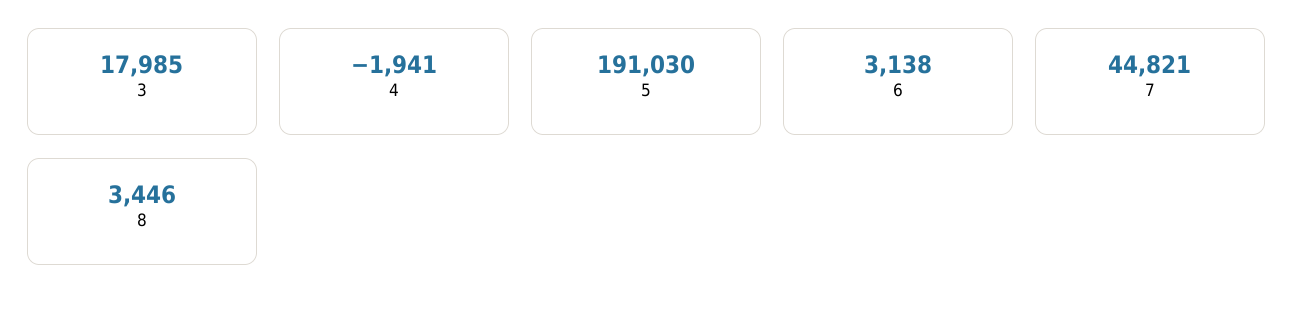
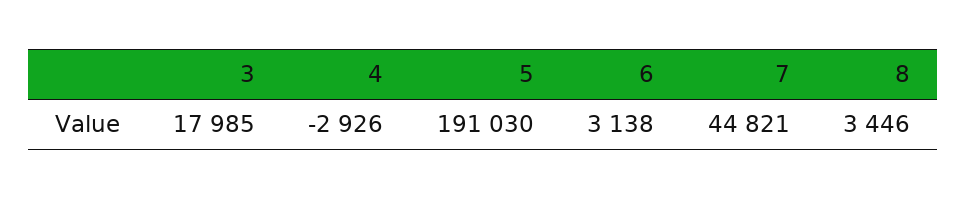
  {
    "3": 17985,
-   "4": -1941,
+   "4": -2926,
    "5": 191030,
    "6": 3138,
    "7": 44821,
    "8": 3446
  }

